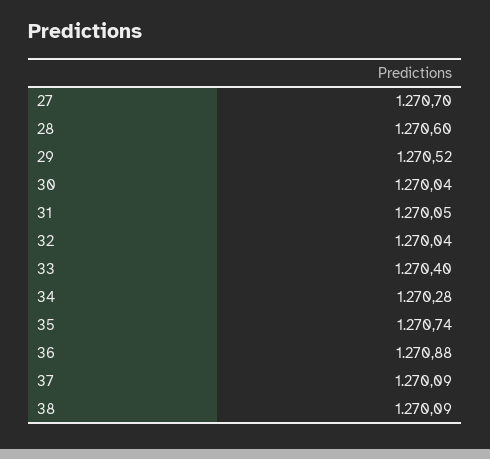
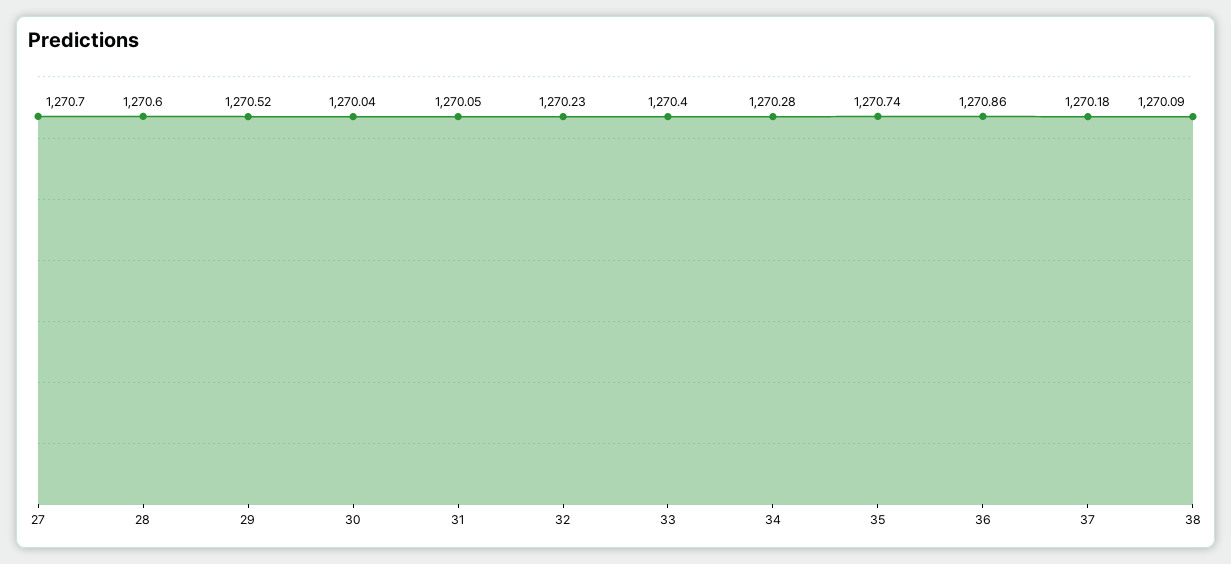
  {
    "27": 1270.7,
    "28": 1270.6,
    "29": 1270.52,
    "30": 1270.04,
    "31": 1270.05,
-   "32": 1270.04,
+   "32": 1270.23,
    "33": 1270.4,
    "34": 1270.28,
    "35": 1270.74,
-   "36": 1270.88,
+   "36": 1270.86,
-   "37": 1270.09,
+   "37": 1270.18,
    "38": 1270.09
  }

